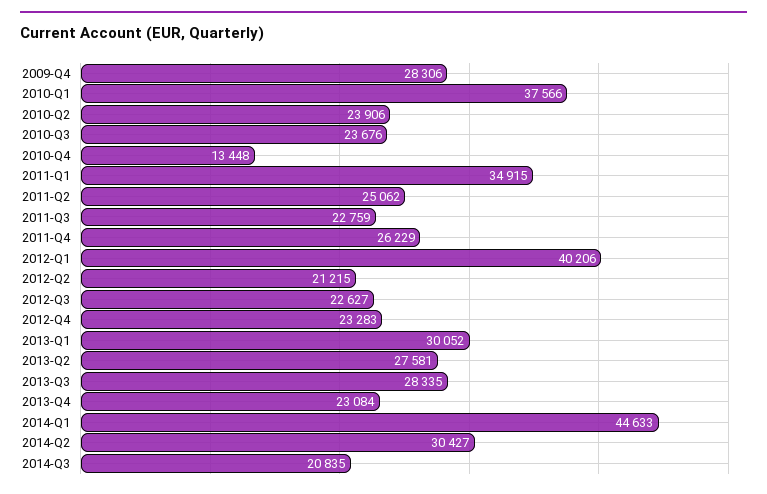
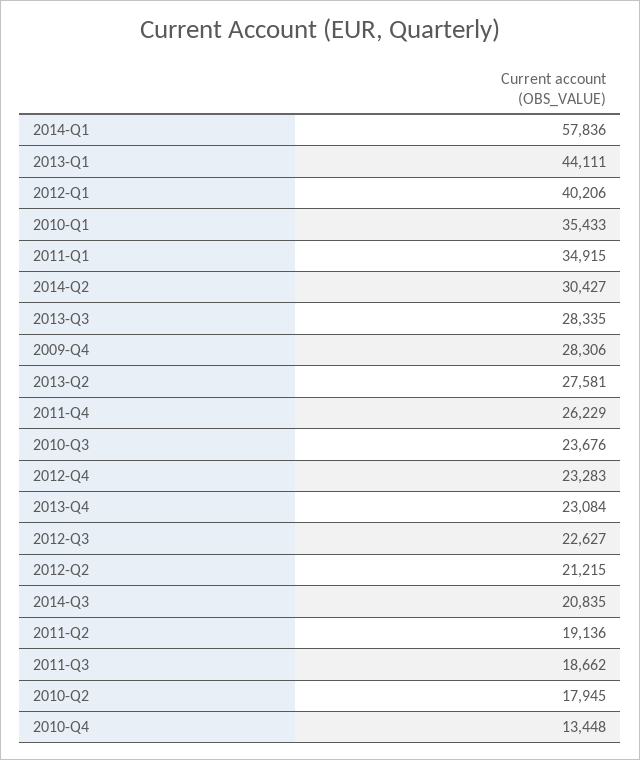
  {
    "2009-Q4": 28306,
-   "2010-Q1": 37566,
+   "2010-Q1": 35433,
-   "2010-Q2": 23906,
+   "2010-Q2": 17945,
    "2010-Q3": 23676,
    "2010-Q4": 13448,
    "2011-Q1": 34915,
-   "2011-Q2": 25062,
+   "2011-Q2": 19136,
-   "2011-Q3": 22759,
+   "2011-Q3": 18662,
    "2011-Q4": 26229,
    "2012-Q1": 40206,
    "2012-Q2": 21215,
    "2012-Q3": 22627,
    "2012-Q4": 23283,
-   "2013-Q1": 30052,
+   "2013-Q1": 44111,
    "2013-Q2": 27581,
    "2013-Q3": 28335,
    "2013-Q4": 23084,
-   "2014-Q1": 44633,
+   "2014-Q1": 57836,
    "2014-Q2": 30427,
    "2014-Q3": 20835
  }

